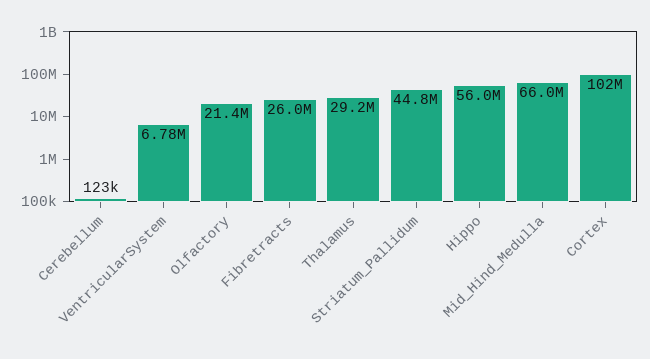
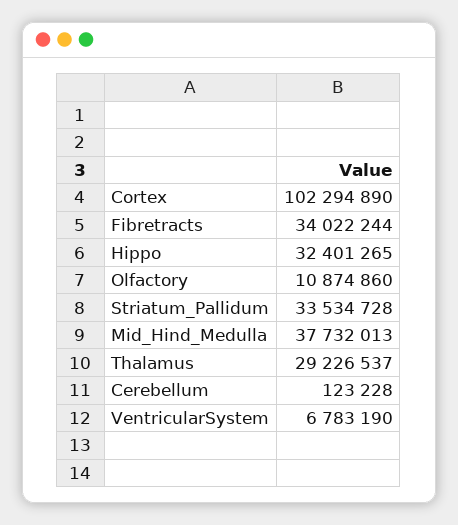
  {
    "Cerebellum": 123228,
    "VentricularSystem": 6783190,
-   "Olfactory": 21400000,
+   "Olfactory": 10874860,
-   "Fibretracts": 26000000,
+   "Fibretracts": 34022244,
    "Thalamus": 29226537,
-   "Striatum_Pallidum": 44800000,
+   "Striatum_Pallidum": 33534728,
-   "Hippo": 56000000,
+   "Hippo": 32401265,
-   "Mid_Hind_Medulla": 66000000,
+   "Mid_Hind_Medulla": 37732013,
    "Cortex": 102294890
  }

